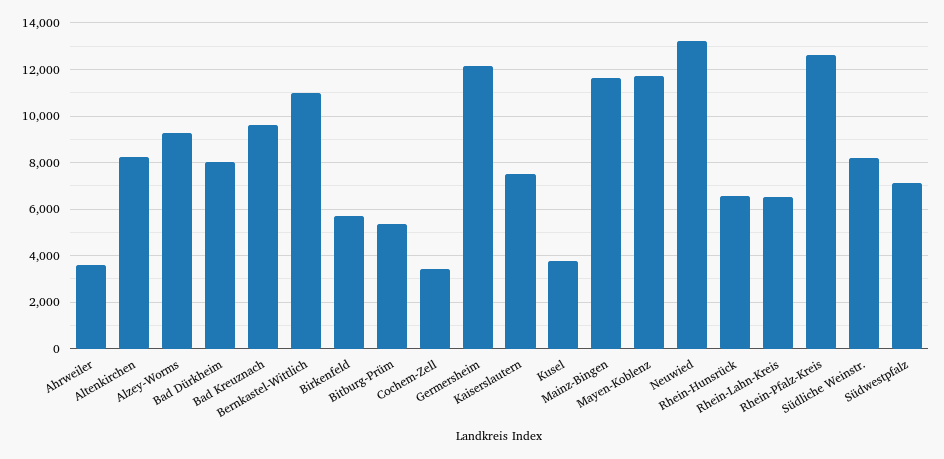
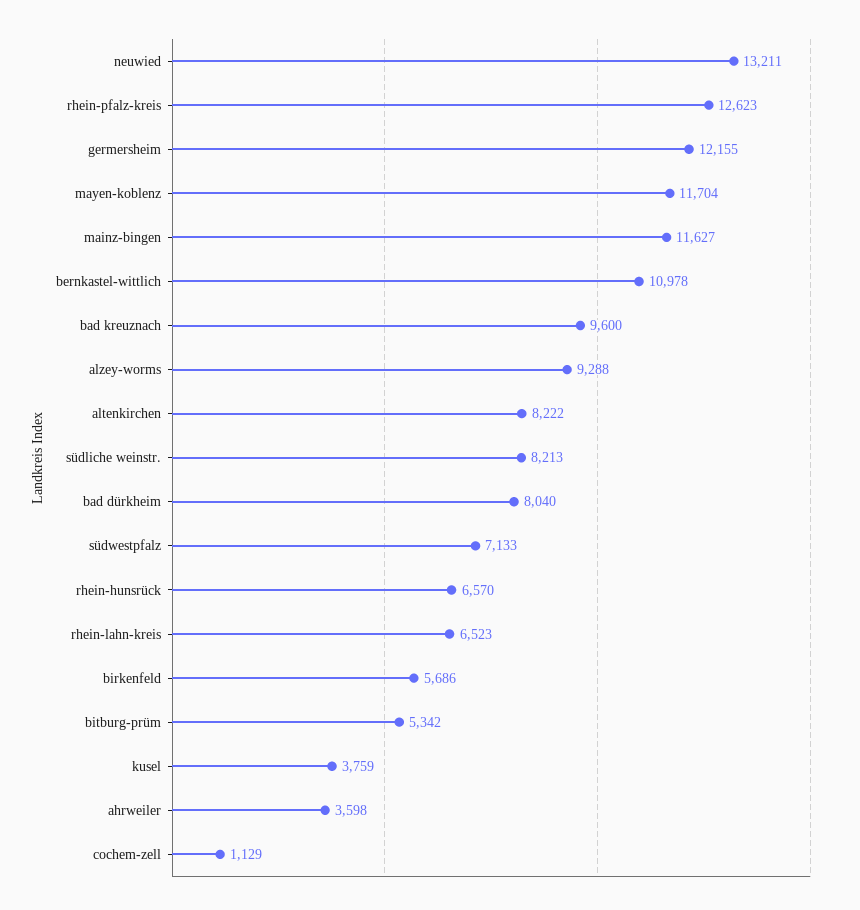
  {
    "Ahrweiler": 3598,
    "Altenkirchen": 8222,
    "Alzey-Worms": 9288,
    "Bad Dürkheim": 8040,
    "Bad Kreuznach": 9600,
    "Bernkastel-Wittlich": 10978,
    "Birkenfeld": 5686,
    "Bitburg-Prüm": 5342,
-   "Cochem-Zell": 3500,
+   "Cochem-Zell": 1129,
    "Germersheim": 12155,
-   "Kaiserslautern": 7500,
    "Kusel": 3759,
    "Mainz-Bingen": 11627,
    "Mayen-Koblenz": 11704,
    "Neuwied": 13211,
    "Rhein-Hunsrück": 6570,
    "Rhein-Lahn-Kreis": 6523,
    "Rhein-Pfalz-Kreis": 12623,
    "Südliche Weinstr.": 8213,
    "Südwestpfalz": 7133
  }

